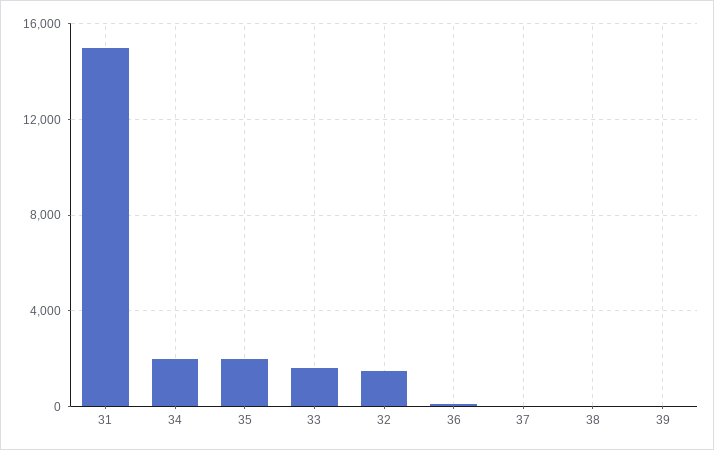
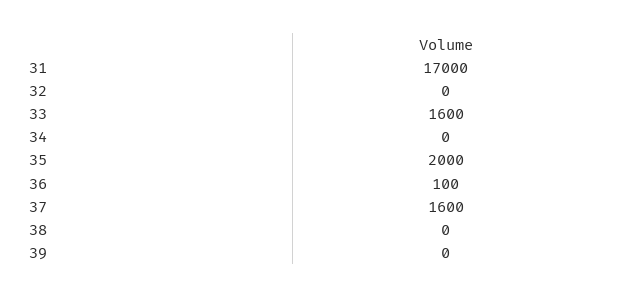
  {
-   "31": 15000,
+   "31": 17000,
-   "34": 2000,
+   "34": 0,
    "35": 2000,
    "33": 1600,
-   "32": 1500,
+   "32": 0,
    "36": 100,
-   "37": 0,
+   "37": 1600,
    "38": 0,
    "39": 0
  }

